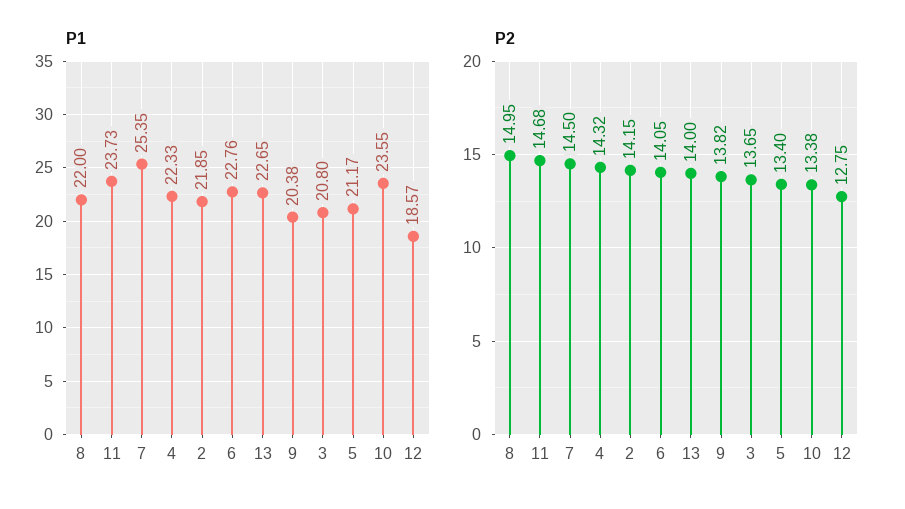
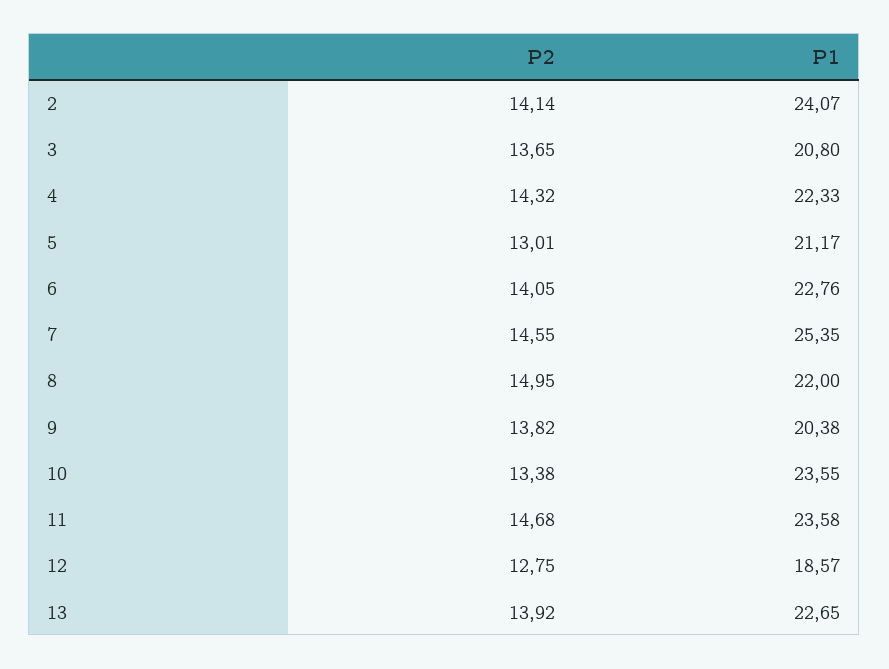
  {
    "P1": {
      "8": 22,
-     "11": 23.73,
+     "11": 23.58,
      "7": 25.35,
      "4": 22.33,
-     "2": 21.85,
+     "2": 24.07,
      "6": 22.76,
      "13": 22.65,
      "9": 20.38,
      "3": 20.8,
      "5": 21.17,
      "10": 23.55,
      "12": 18.57
    },
    "P2": {
      "8": 14.95,
      "11": 14.68,
-     "7": 14.5,
+     "7": 14.55,
      "4": 14.32,
-     "2": 14.15,
+     "2": 14.14,
      "6": 14.05,
-     "13": 14,
+     "13": 13.92,
      "9": 13.82,
      "3": 13.65,
-     "5": 13.4,
+     "5": 13.01,
      "10": 13.38,
      "12": 12.75
    }
  }

